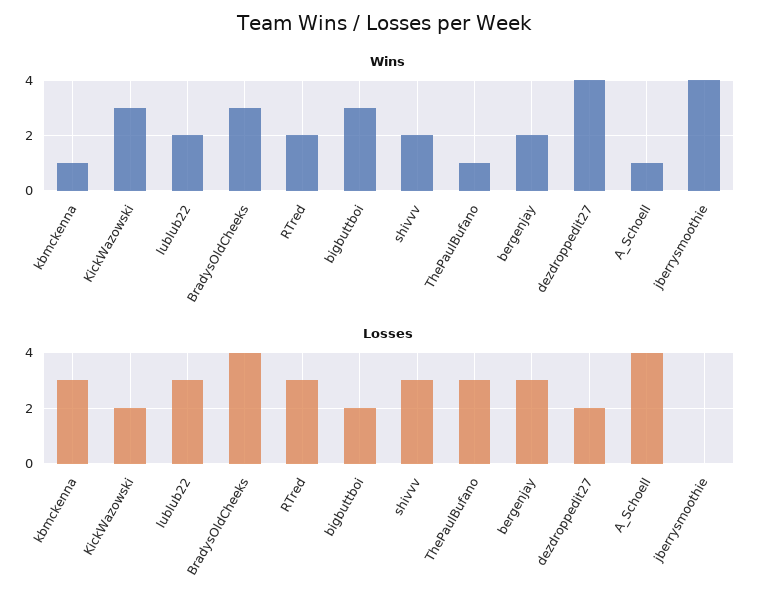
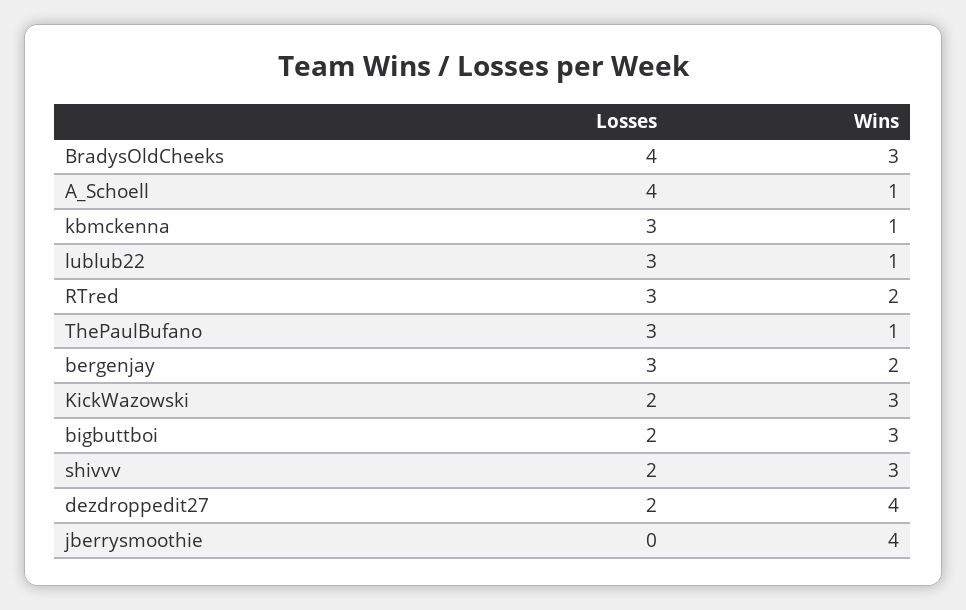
  {
    "Wins": {
      "kbmckenna": 1,
      "KickWazowski": 3,
-     "lublub22": 2,
+     "lublub22": 1,
      "BradysOldCheeks": 3,
      "RTred": 2,
      "bigbuttboi": 3,
-     "shivvv": 2,
+     "shivvv": 3,
      "ThePaulBufano": 1,
      "bergenjay": 2,
      "dezdroppedit27": 4,
      "A_Schoell": 1,
      "jberrysmoothie": 4
    },
    "Losses": {
      "kbmckenna": 3,
      "KickWazowski": 2,
      "lublub22": 3,
      "BradysOldCheeks": 4,
      "RTred": 3,
      "bigbuttboi": 2,
-     "shivvv": 3,
+     "shivvv": 2,
      "ThePaulBufano": 3,
      "bergenjay": 3,
      "dezdroppedit27": 2,
      "A_Schoell": 4,
      "jberrysmoothie": 0
    }
  }

